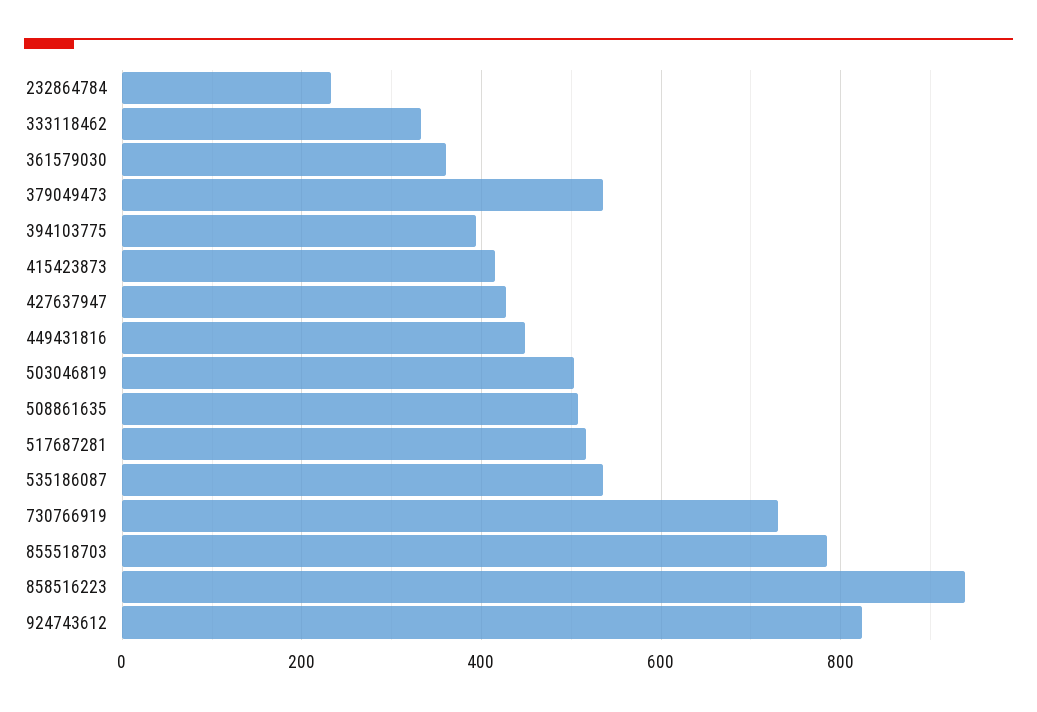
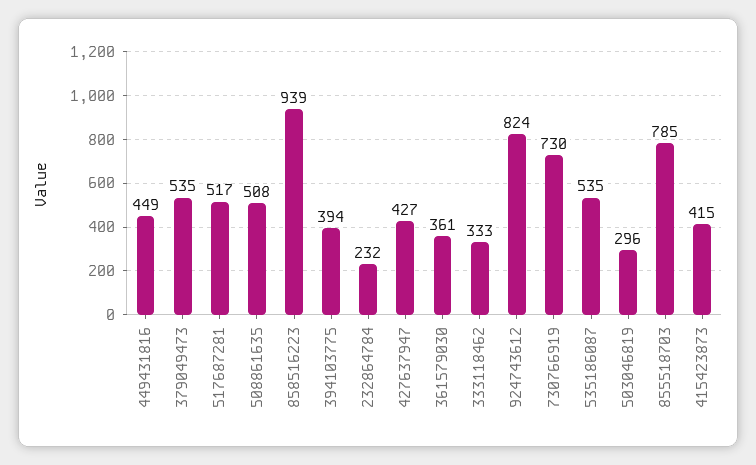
  {
    "232864784": 232,
    "333118462": 333,
    "361579030": 361,
    "379049473": 535,
    "394103775": 394,
    "415423873": 415,
    "427637947": 427,
    "449431816": 449,
-   "503046819": 500,
+   "503046819": 296,
    "508861635": 508,
    "517687281": 517,
    "535186087": 535,
    "730766919": 730,
    "855518703": 785,
    "858516223": 939,
    "924743612": 824
  }

